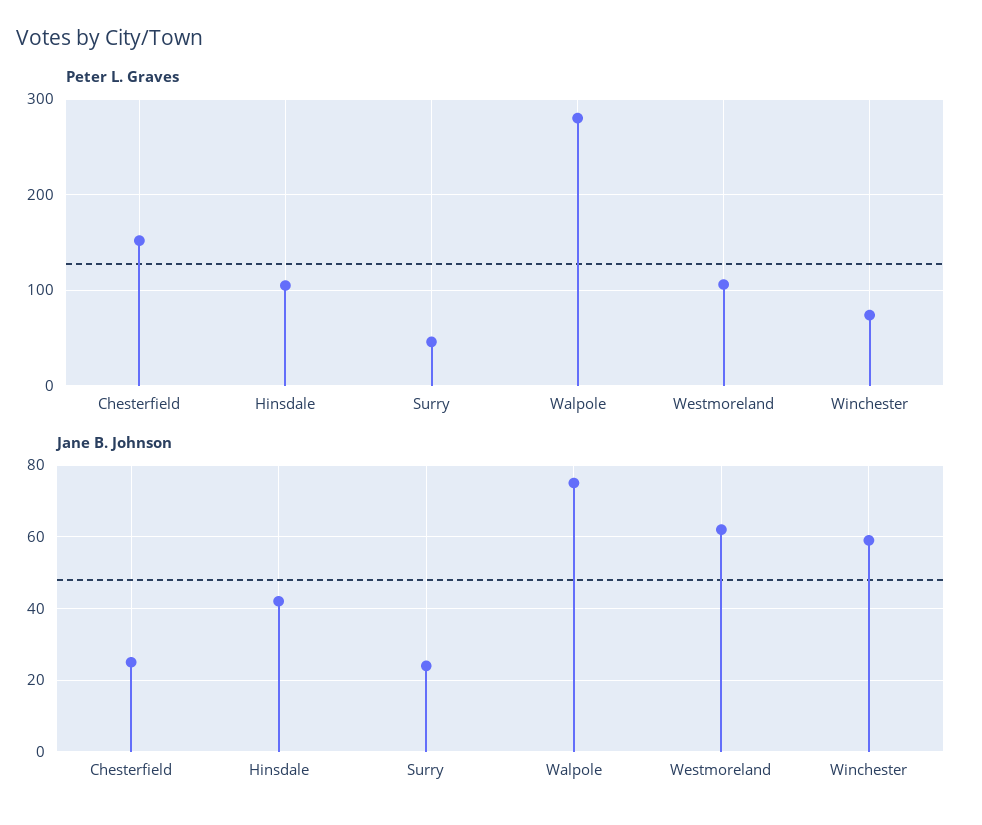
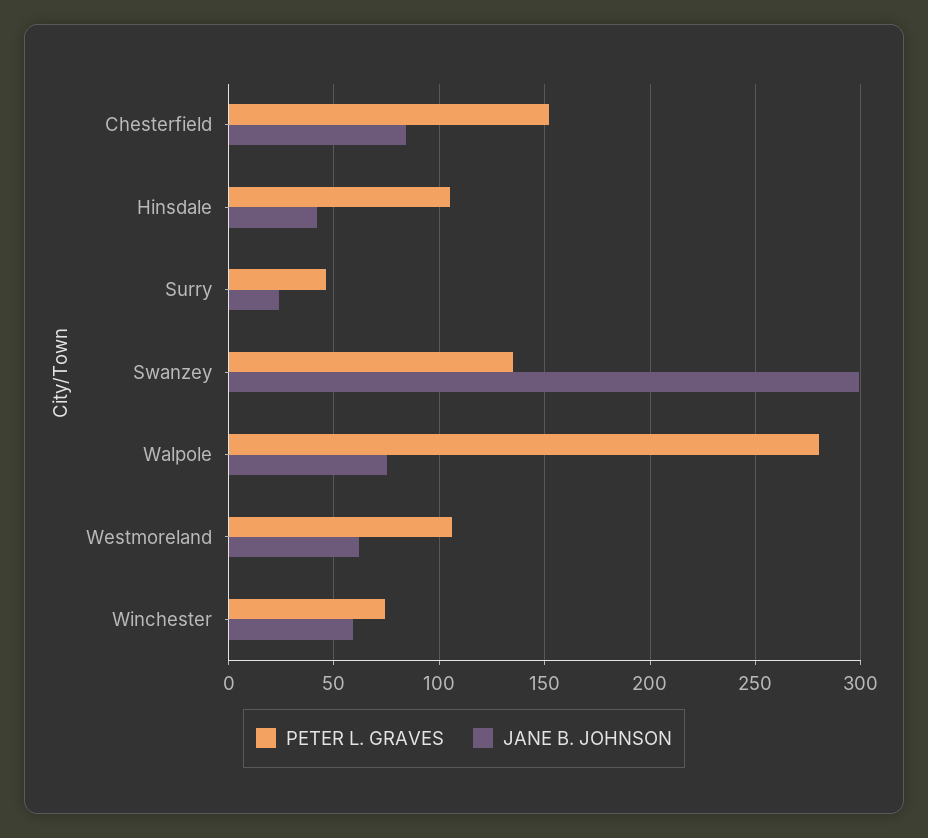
  {
    "Peter L. Graves": {
      "Chesterfield": 150,
      "Hinsdale": 105,
      "Surry": 45,
      "Walpole": 280,
      "Westmoreland": 105,
-     "Winchester": 75
+     "Winchester": 75,
+     "Swanzey": 135
    },
    "Jane B. Johnson": {
-     "Chesterfield": 25,
+     "Chesterfield": 85,
      "Hinsdale": 40,
      "Surry": 25,
      "Walpole": 75,
      "Westmoreland": 60,
-     "Winchester": 60
+     "Winchester": 60,
+     "Swanzey": 300
    }
  }

